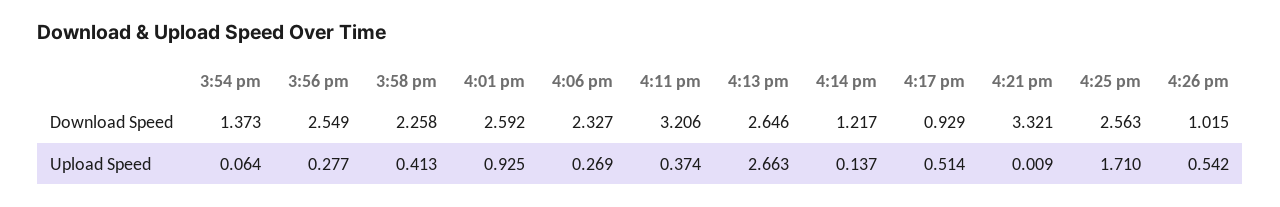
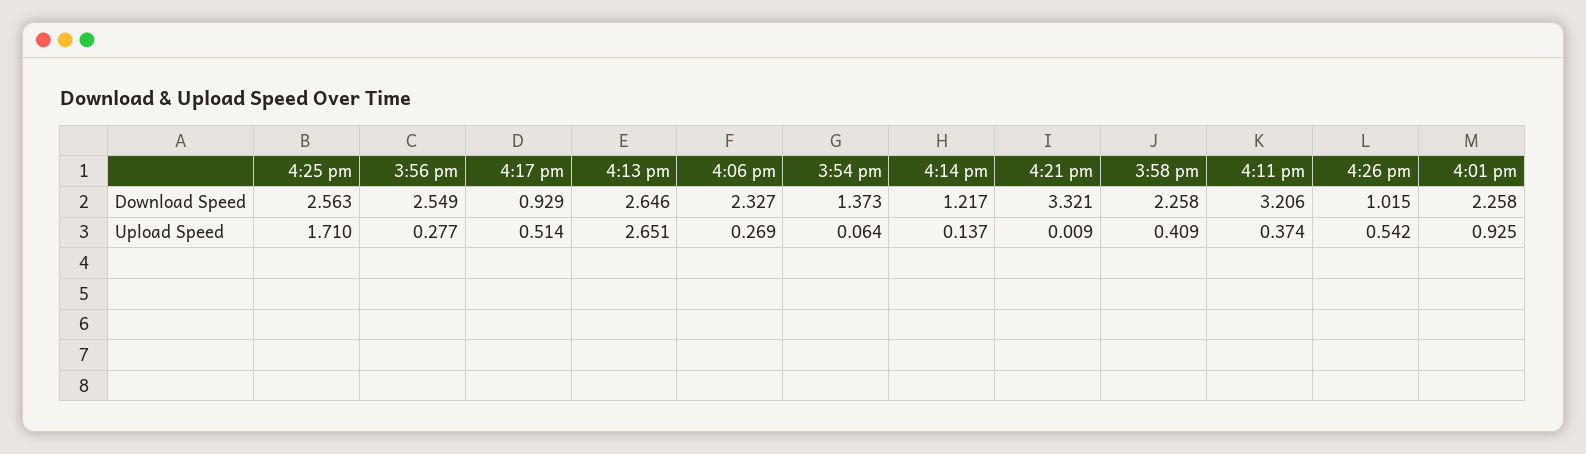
  {
    "3:54 pm": {
      "Download Speed": 1.373,
      "Upload Speed": 0.064
    },
    "3:56 pm": {
      "Download Speed": 2.549,
      "Upload Speed": 0.277
    },
    "3:58 pm": {
      "Download Speed": 2.258,
-     "Upload Speed": 0.413
+     "Upload Speed": 0.409
    },
    "4:01 pm": {
-     "Download Speed": 2.592,
+     "Download Speed": 2.258,
      "Upload Speed": 0.925
    },
    "4:06 pm": {
      "Download Speed": 2.327,
      "Upload Speed": 0.269
    },
    "4:11 pm": {
      "Download Speed": 3.206,
      "Upload Speed": 0.374
    },
    "4:13 pm": {
      "Download Speed": 2.646,
-     "Upload Speed": 2.663
+     "Upload Speed": 2.651
    },
    "4:14 pm": {
      "Download Speed": 1.217,
      "Upload Speed": 0.137
    },
    "4:17 pm": {
      "Download Speed": 0.929,
      "Upload Speed": 0.514
    },
    "4:21 pm": {
      "Download Speed": 3.321,
      "Upload Speed": 0.009
    },
    "4:25 pm": {
      "Download Speed": 2.563,
      "Upload Speed": 1.71
    },
    "4:26 pm": {
      "Download Speed": 1.015,
      "Upload Speed": 0.542
    }
  }

